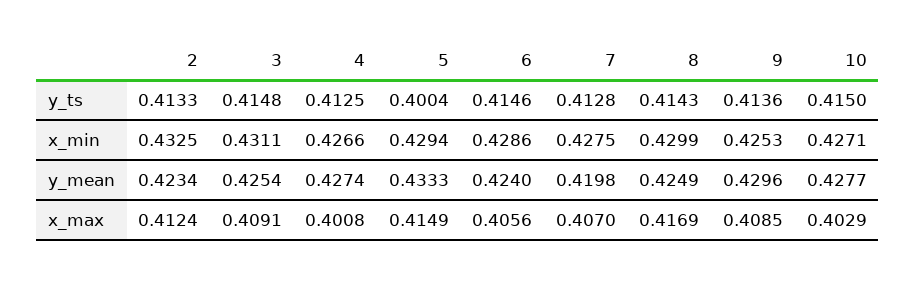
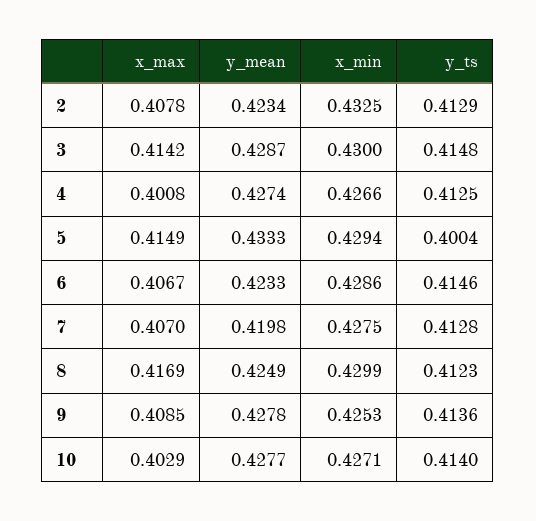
  {
    "2": {
-     "y_ts": 0.4133,
+     "y_ts": 0.4129,
      "x_min": 0.4325,
      "y_mean": 0.4234,
-     "x_max": 0.4124
+     "x_max": 0.4078
    },
    "3": {
      "y_ts": 0.4148,
-     "x_min": 0.4311,
+     "x_min": 0.43,
-     "y_mean": 0.4254,
+     "y_mean": 0.4287,
-     "x_max": 0.4091
+     "x_max": 0.4142
    },
    "4": {
      "y_ts": 0.4125,
      "x_min": 0.4266,
      "y_mean": 0.4274,
      "x_max": 0.4008
    },
    "5": {
      "y_ts": 0.4004,
      "x_min": 0.4294,
      "y_mean": 0.4333,
      "x_max": 0.4149
    },
    "6": {
      "y_ts": 0.4146,
      "x_min": 0.4286,
-     "y_mean": 0.424,
+     "y_mean": 0.4233,
-     "x_max": 0.4056
+     "x_max": 0.4067
    },
    "7": {
      "y_ts": 0.4128,
      "x_min": 0.4275,
      "y_mean": 0.4198,
      "x_max": 0.407
    },
    "8": {
-     "y_ts": 0.4143,
+     "y_ts": 0.4123,
      "x_min": 0.4299,
      "y_mean": 0.4249,
      "x_max": 0.4169
    },
    "9": {
      "y_ts": 0.4136,
      "x_min": 0.4253,
-     "y_mean": 0.4296,
+     "y_mean": 0.4278,
      "x_max": 0.4085
    },
    "10": {
-     "y_ts": 0.415,
+     "y_ts": 0.414,
      "x_min": 0.4271,
      "y_mean": 0.4277,
      "x_max": 0.4029
    }
  }

